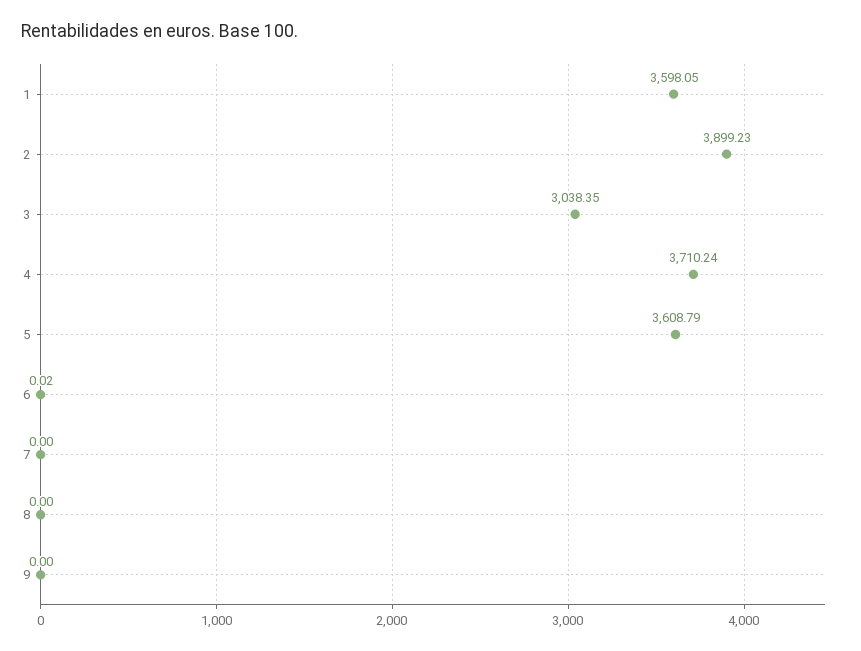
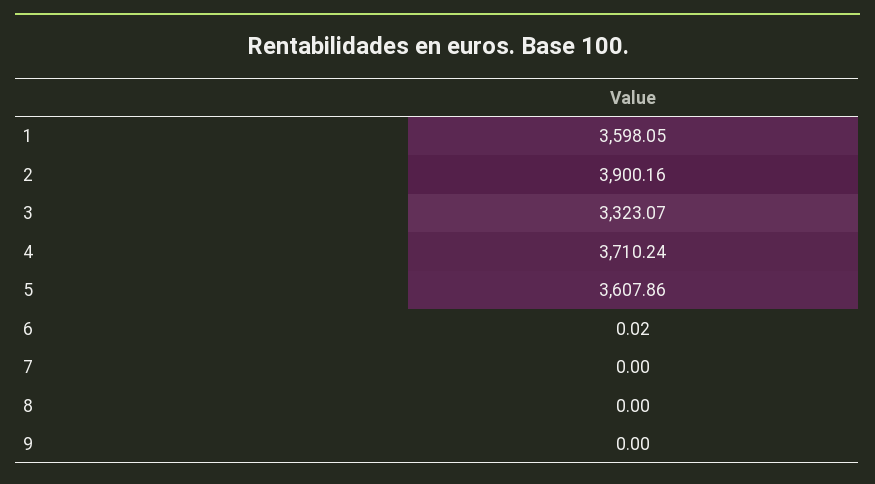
  {
    "1": 3598.05,
-   "2": 3899.23,
+   "2": 3900.16,
-   "3": 3038.35,
+   "3": 3323.07,
    "4": 3710.24,
-   "5": 3608.79,
+   "5": 3607.86,
    "6": 0.02,
    "7": 0,
    "8": 0,
    "9": 0
  }

